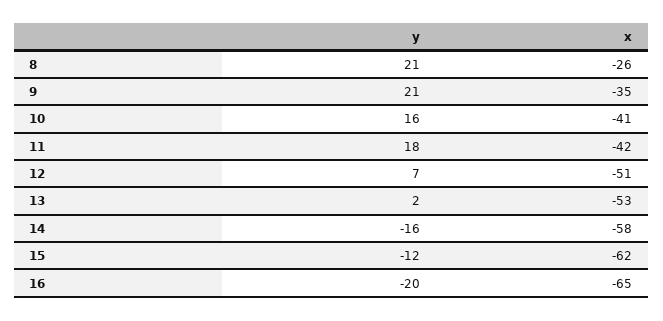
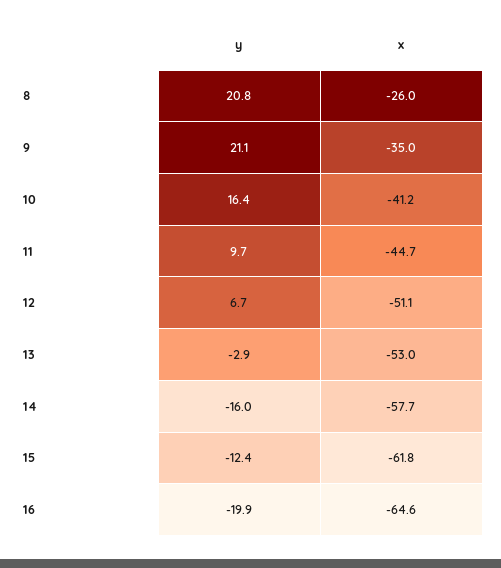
  {
    "y": {
      "8": 20.8,
      "9": 21.1,
      "10": 16.4,
-     "11": 18,
+     "11": 9.7,
      "12": 6.7,
-     "13": 2,
+     "13": -2.9,
      "14": -16,
      "15": -12.4,
      "16": -19.9
    },
    "x": {
      "8": -26,
      "9": -35,
      "10": -41.2,
-     "11": -42,
+     "11": -44.7,
      "12": -51.1,
      "13": -53,
      "14": -57.7,
      "15": -61.8,
      "16": -64.6
    }
  }

